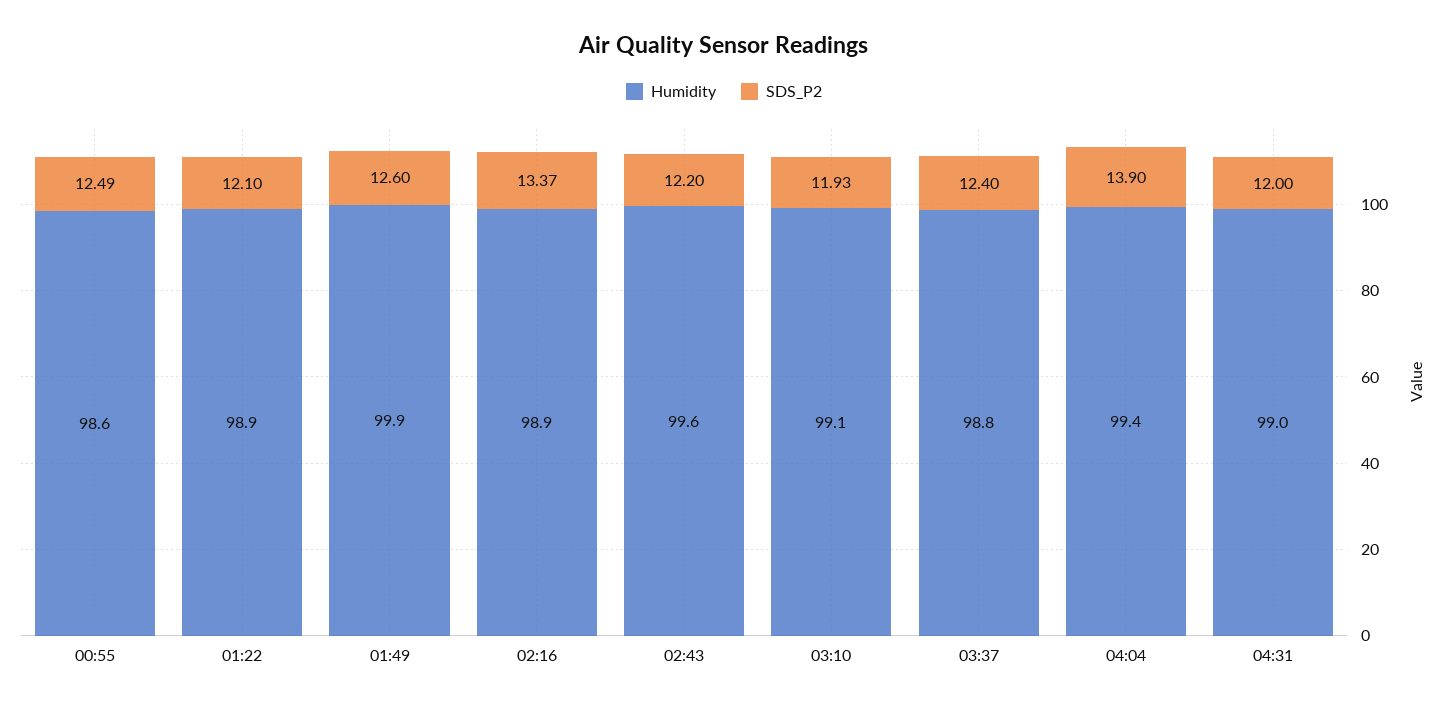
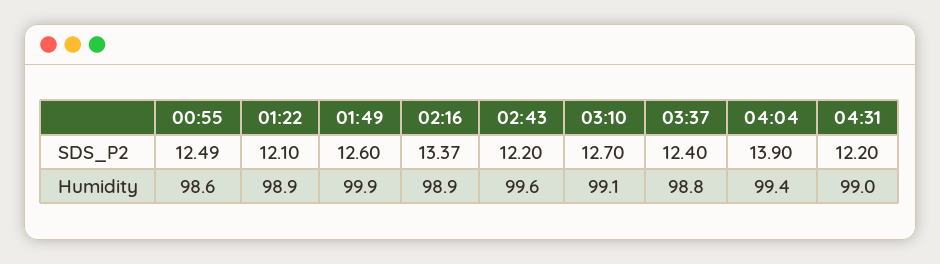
  {
    "Humidity": {
      "00:55": 98.6,
      "01:22": 98.9,
      "01:49": 99.9,
      "02:16": 98.9,
      "02:43": 99.6,
      "03:10": 99.1,
      "03:37": 98.8,
      "04:04": 99.4,
      "04:31": 99
    },
    "SDS_P2": {
      "00:55": 12.49,
      "01:22": 12.1,
      "01:49": 12.6,
      "02:16": 13.37,
      "02:43": 12.2,
-     "03:10": 11.93,
+     "03:10": 12.7,
      "03:37": 12.4,
      "04:04": 13.9,
-     "04:31": 12
+     "04:31": 12.2
    }
  }

